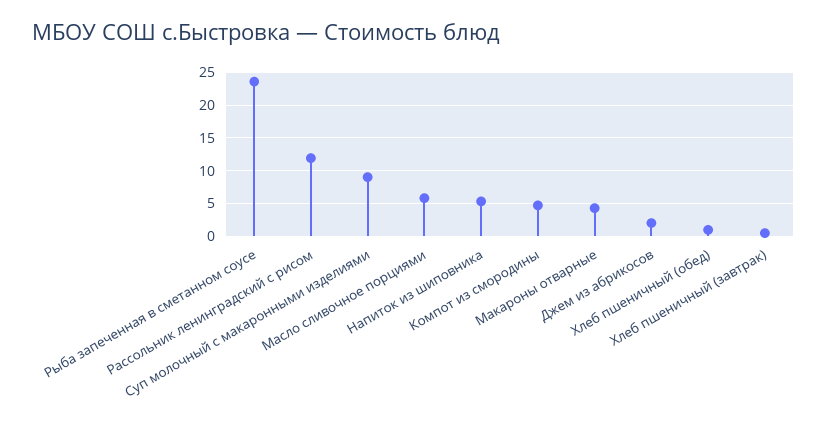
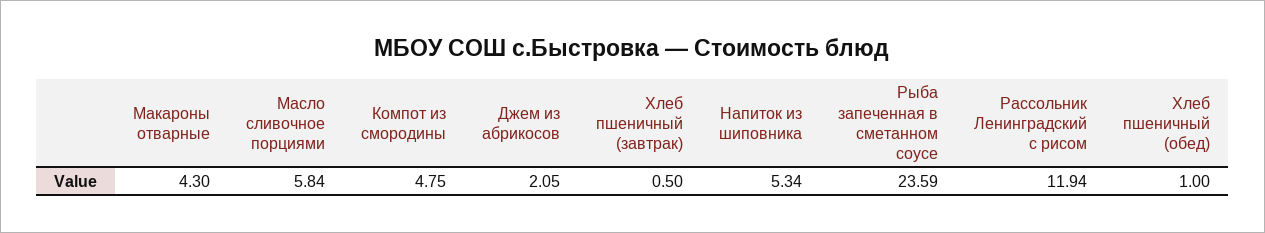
  {
    "Рыба запеченная в сметанном соусе": 23.59,
    "Рассольник ленинградский с рисом": 11.94,
-   "Суп молочный с макаронными изделиями": 9,
    "Масло сливочное порциями": 5.84,
    "Напиток из шиповника": 5.34,
    "Компот из смородины": 4.75,
    "Макароны отварные": 4.3,
    "Джем из абрикосов": 2.05,
    "Хлеб пшеничный (обед)": 1,
    "Хлеб пшеничный (завтрак)": 0.5
  }

